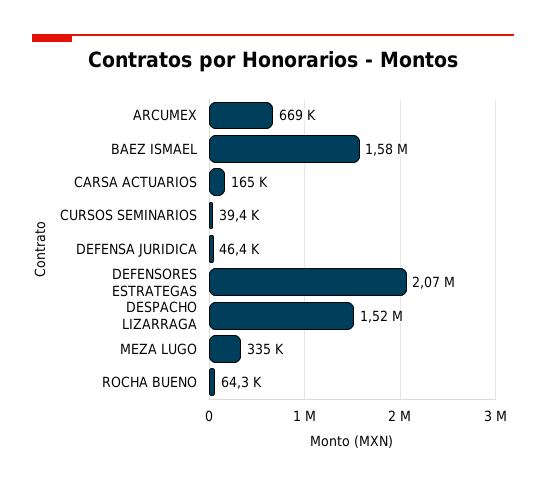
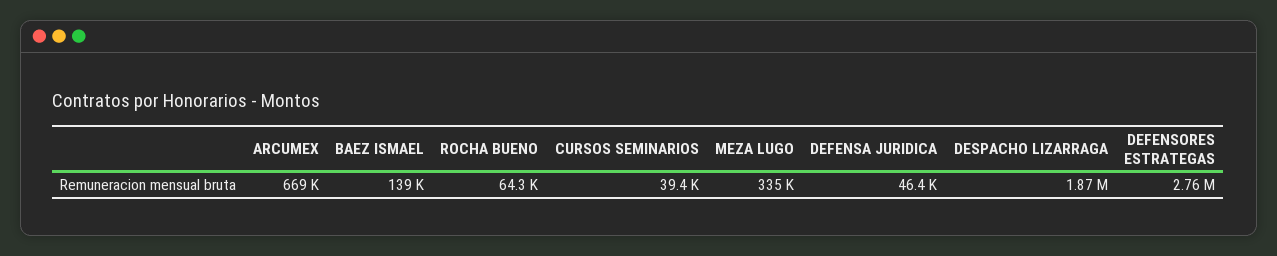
  {
    "ARCUMEX": 669000,
-   "BAEZ ISMAEL": 1580000,
+   "BAEZ ISMAEL": 139000,
-   "CARSA ACTUARIOS": 165000,
    "CURSOS SEMINARIOS": 39400,
    "DEFENSA JURIDICA": 46400,
-   "DEFENSORES ESTRATEGAS": 2070000,
+   "DEFENSORES ESTRATEGAS": 2760000,
-   "DESPACHO LIZARRAGA": 1520000,
+   "DESPACHO LIZARRAGA": 1870000,
    "MEZA LUGO": 335000,
    "ROCHA BUENO": 64300
  }

